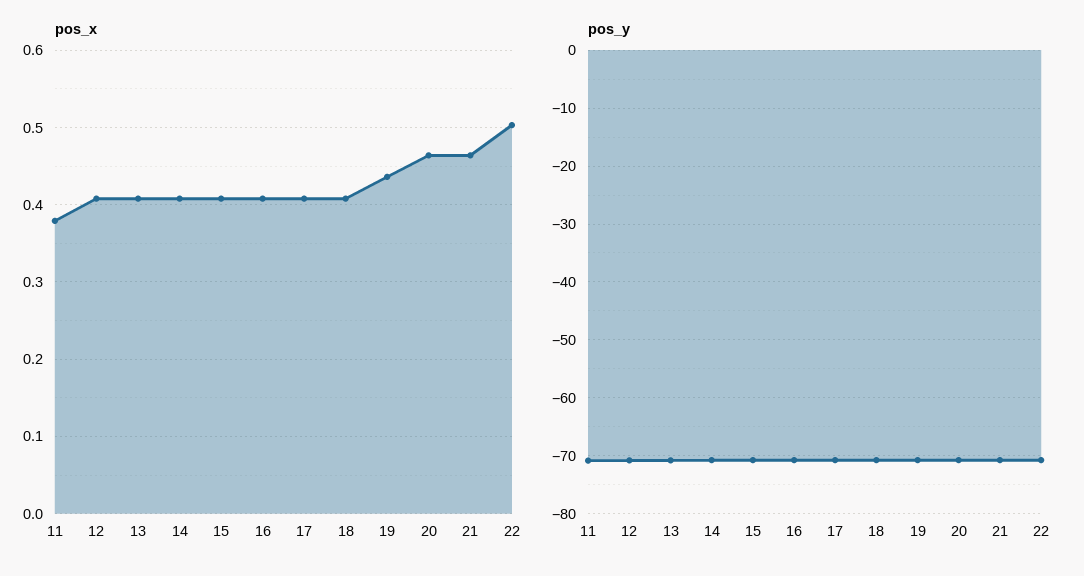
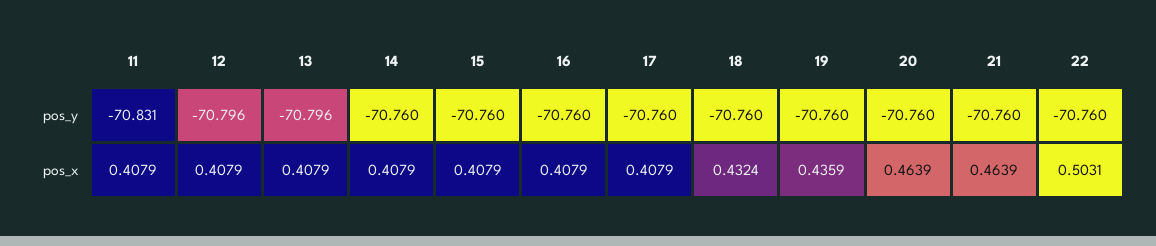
  {
    "pos_x": {
-     "11": 0.38,
+     "11": 0.4079,
      "12": 0.4079,
      "13": 0.4079,
      "14": 0.4079,
      "15": 0.4079,
      "16": 0.4079,
      "17": 0.4079,
-     "18": 0.41,
+     "18": 0.4324,
      "19": 0.4359,
      "20": 0.4639,
      "21": 0.4639,
      "22": 0.5031
    },
    "pos_y": {
      "11": -70.831,
      "12": -70.796,
      "13": -70.796,
      "14": -70.76,
      "15": -70.76,
      "16": -70.76,
      "17": -70.76,
      "18": -70.76,
      "19": -70.76,
      "20": -70.76,
      "21": -70.76,
      "22": -70.76
    }
  }

